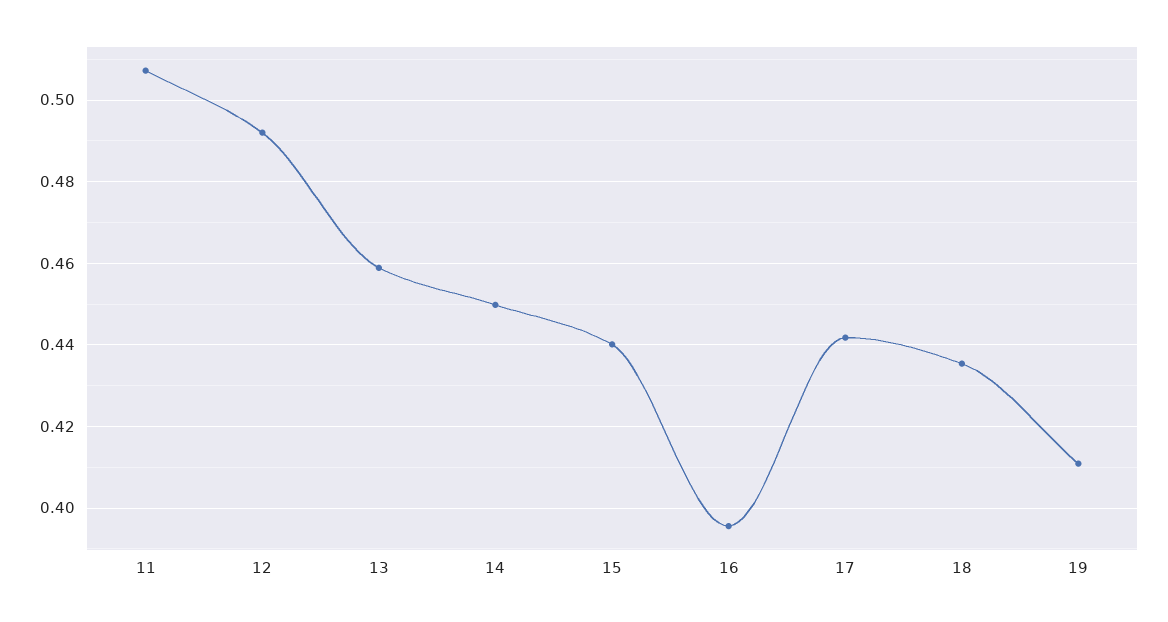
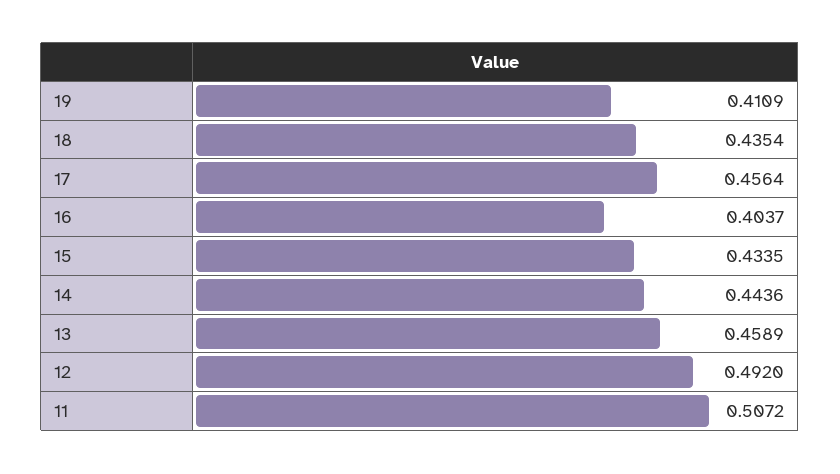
  {
    "11": 0.5072,
    "12": 0.492,
    "13": 0.4589,
-   "14": 0.45,
+   "14": 0.4436,
-   "15": 0.44,
+   "15": 0.4335,
-   "16": 0.396,
+   "16": 0.4037,
-   "17": 0.442,
+   "17": 0.4564,
    "18": 0.4354,
    "19": 0.4109
  }

